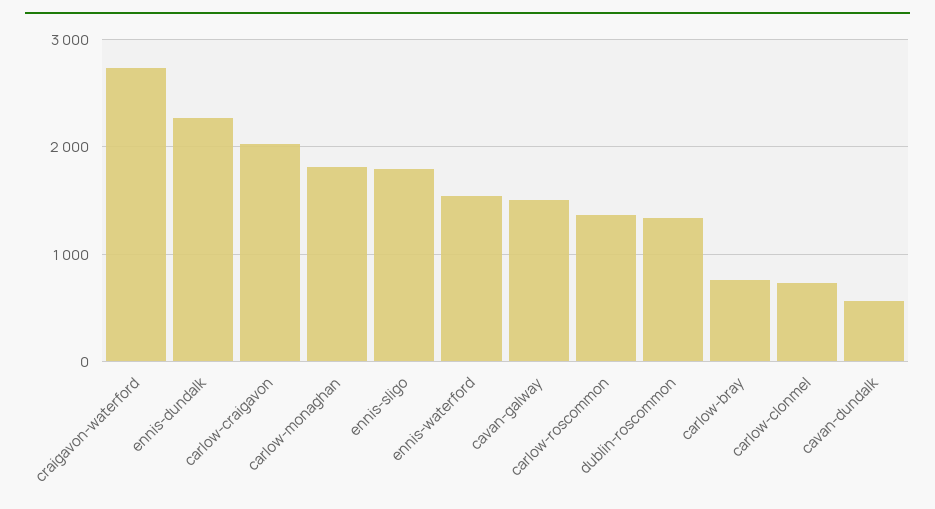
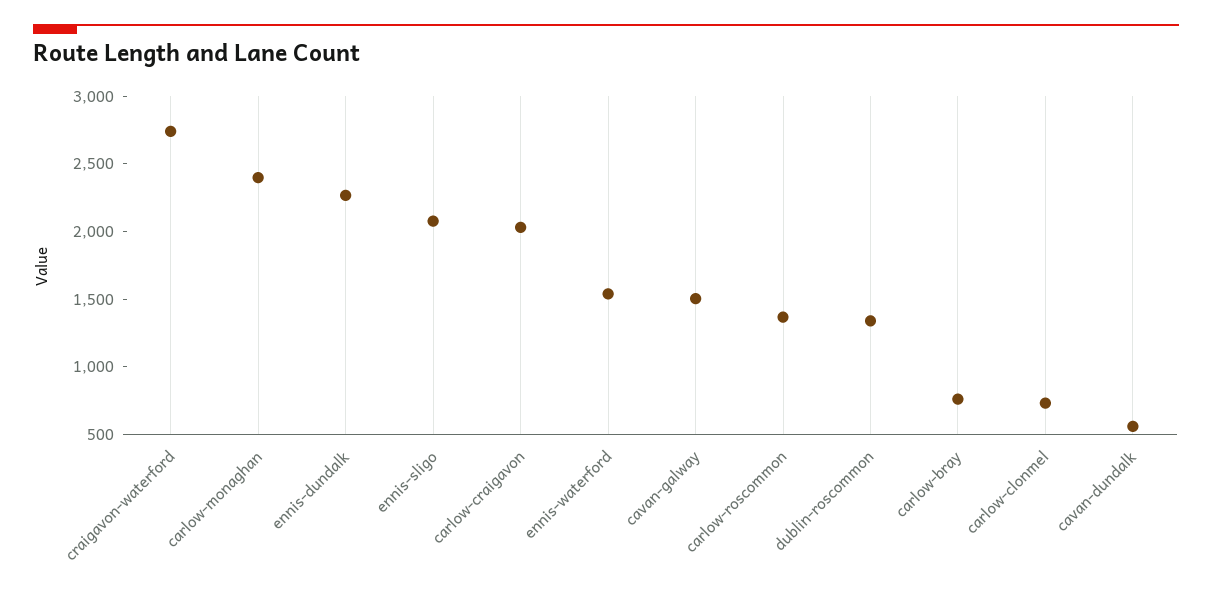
  {
    "craigavon-waterford": 2700,
    "ennis-dundalk": 2300,
    "carlow-craigavon": 2000,
-   "carlow-monaghan": 1800,
+   "carlow-monaghan": 2400,
-   "ennis-sligo": 1800,
+   "ennis-sligo": 2100,
    "ennis-waterford": 1500,
    "cavan-galway": 1500,
    "carlow-roscommon": 1400,
    "dublin-roscommon": 1300,
    "carlow-bray": 800,
    "carlow-clonmel": 700,
    "cavan-dundalk": 600
  }

